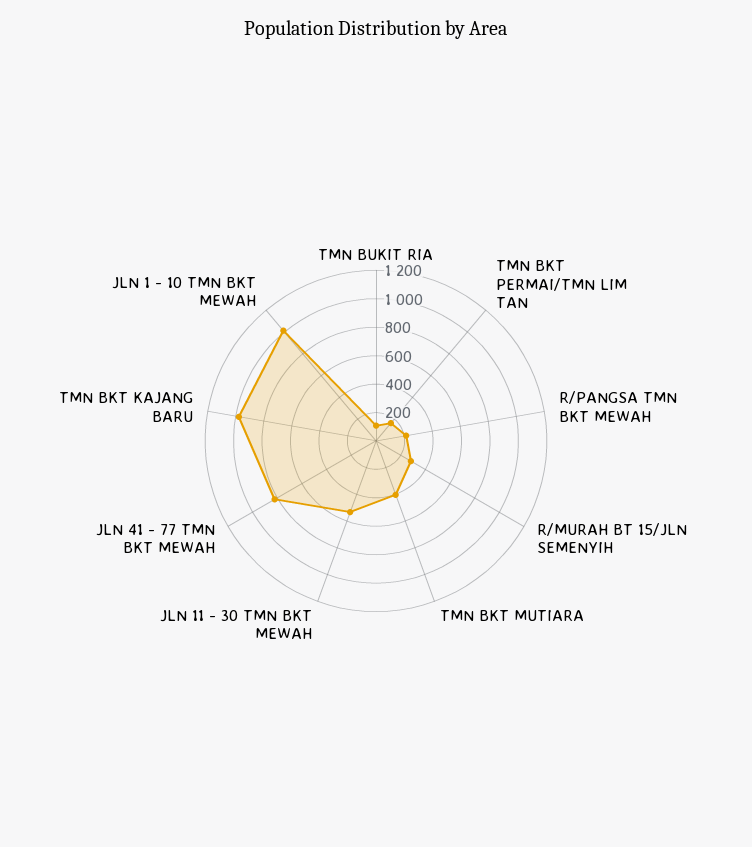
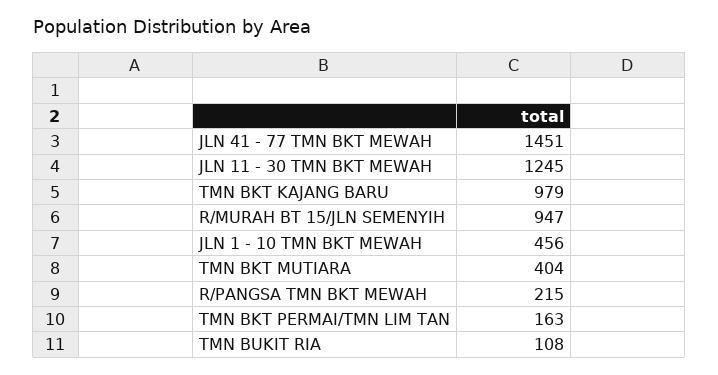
  {
    "TMN BUKIT RIA": 108,
    "TMN BKT PERMAI/TMN LIM TAN": 163,
    "R/PANGSA TMN BKT MEWAH": 215,
-   "R/MURAH BT 15/JLN SEMENYIH": 300,
+   "R/MURAH BT 15/JLN SEMENYIH": 947,
    "TMN BKT MUTIARA": 404,
-   "JLN 11 - 30 TMN BKT MEWAH": 500,
+   "JLN 11 - 30 TMN BKT MEWAH": 1245,
-   "JLN 41 - 77 TMN BKT MEWAH": 800,
+   "JLN 41 - 77 TMN BKT MEWAH": 1451,
    "TMN BKT KAJANG BARU": 979,
-   "JLN 1 - 10 TMN BKT MEWAH": 1000
+   "JLN 1 - 10 TMN BKT MEWAH": 456
  }

